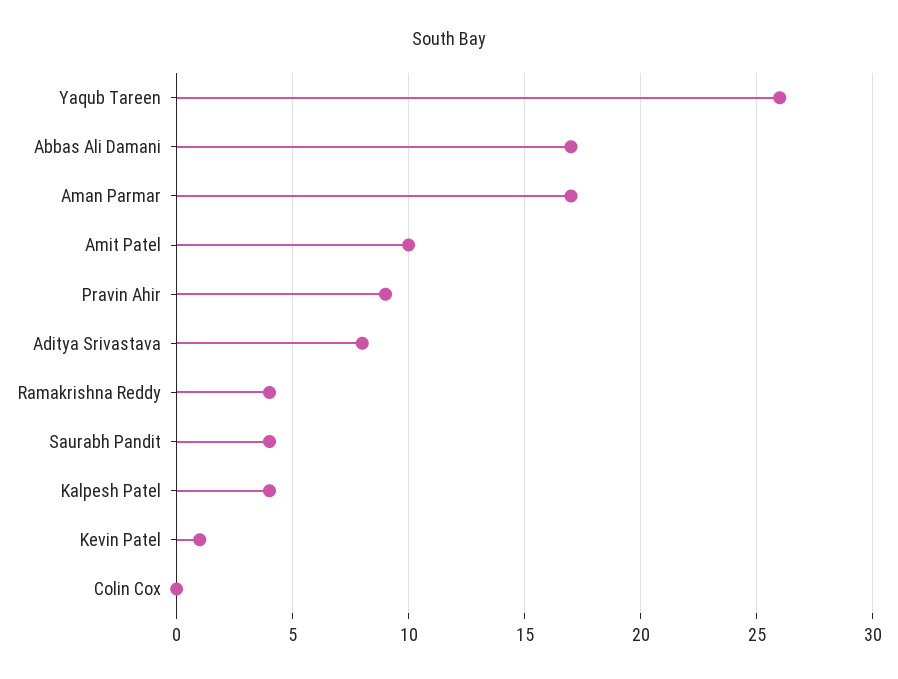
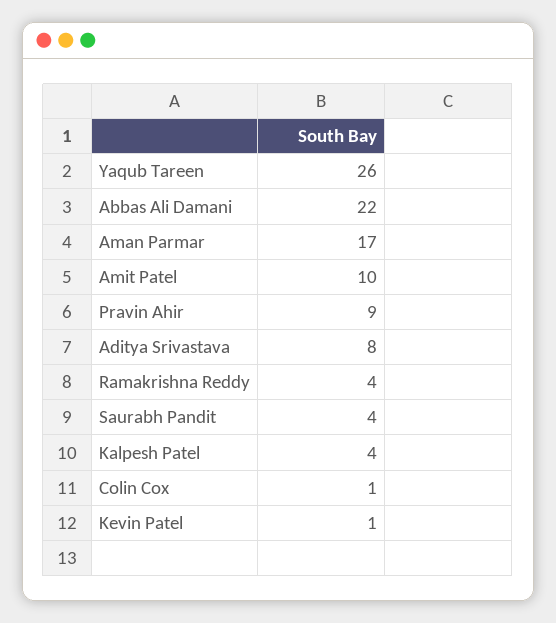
  {
    "Yaqub Tareen": 26,
-   "Abbas Ali Damani": 17,
+   "Abbas Ali Damani": 22,
    "Aman Parmar": 17,
    "Amit Patel": 10,
    "Pravin Ahir": 9,
    "Aditya Srivastava": 8,
    "Ramakrishna Reddy": 4,
    "Saurabh Pandit": 4,
    "Kalpesh Patel": 4,
    "Kevin Patel": 1,
-   "Colin Cox": 0
+   "Colin Cox": 1
  }

